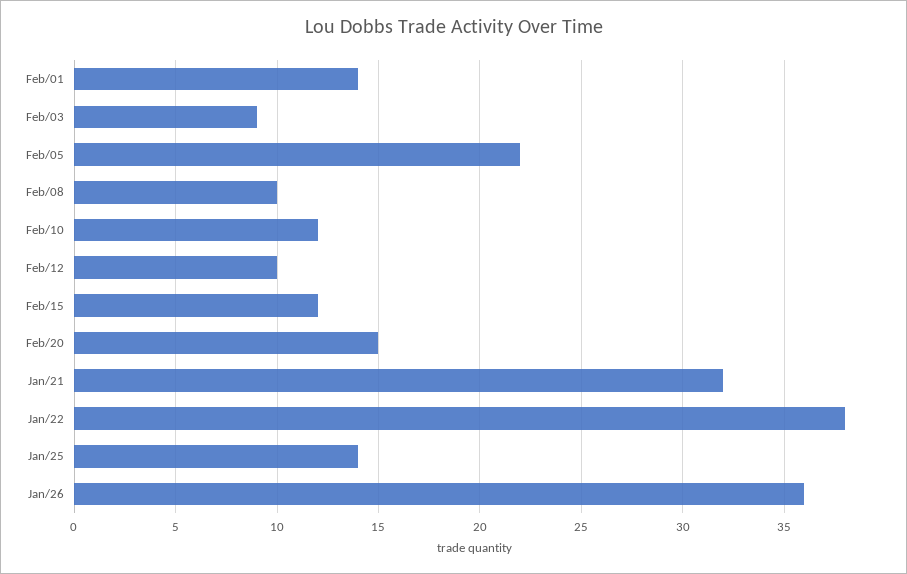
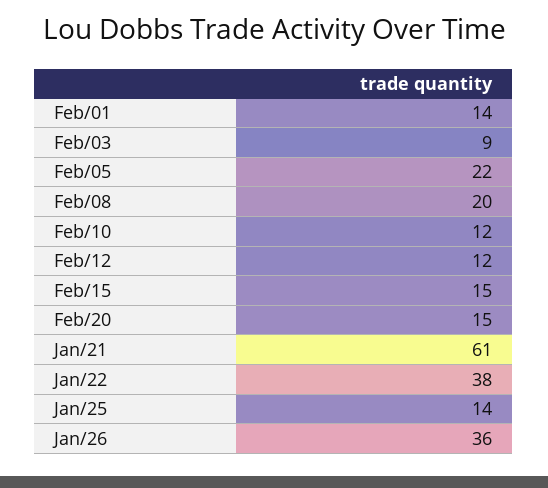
  {
    "Feb/01": 14,
    "Feb/03": 9,
    "Feb/05": 22,
-   "Feb/08": 10,
+   "Feb/08": 20,
    "Feb/10": 12,
-   "Feb/12": 10,
+   "Feb/12": 12,
-   "Feb/15": 12,
+   "Feb/15": 15,
    "Feb/20": 15,
-   "Jan/21": 32,
+   "Jan/21": 61,
    "Jan/22": 38,
    "Jan/25": 14,
    "Jan/26": 36
  }

